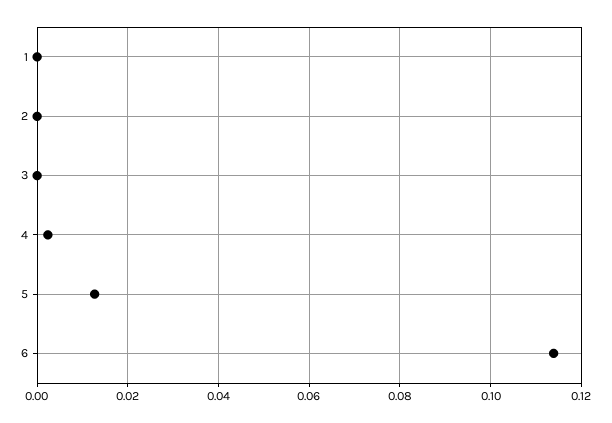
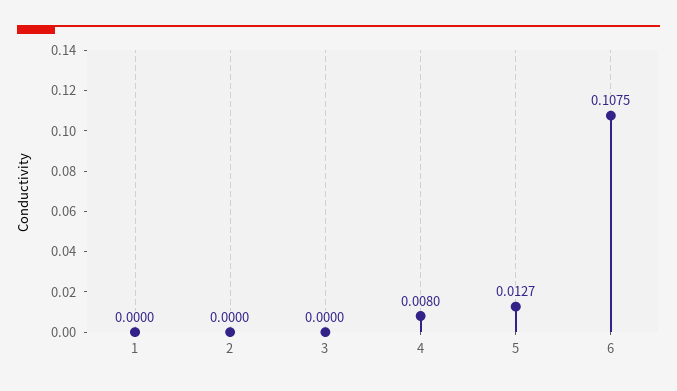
  {
    "1": 0,
    "2": 0,
    "3": 0,
-   "4": 0.002,
+   "4": 0.008,
    "5": 0.0127,
-   "6": 0.114
+   "6": 0.1075
  }

